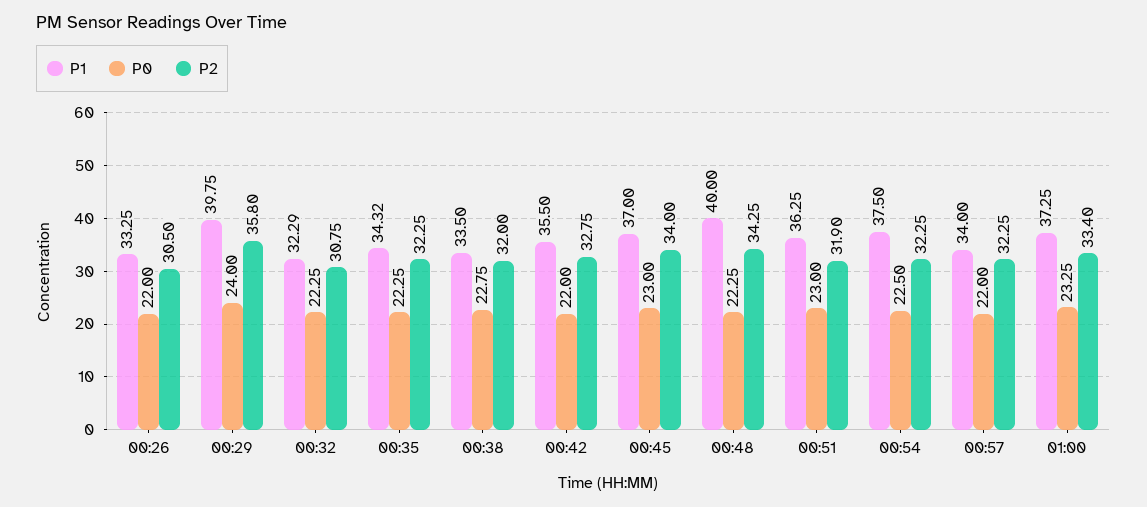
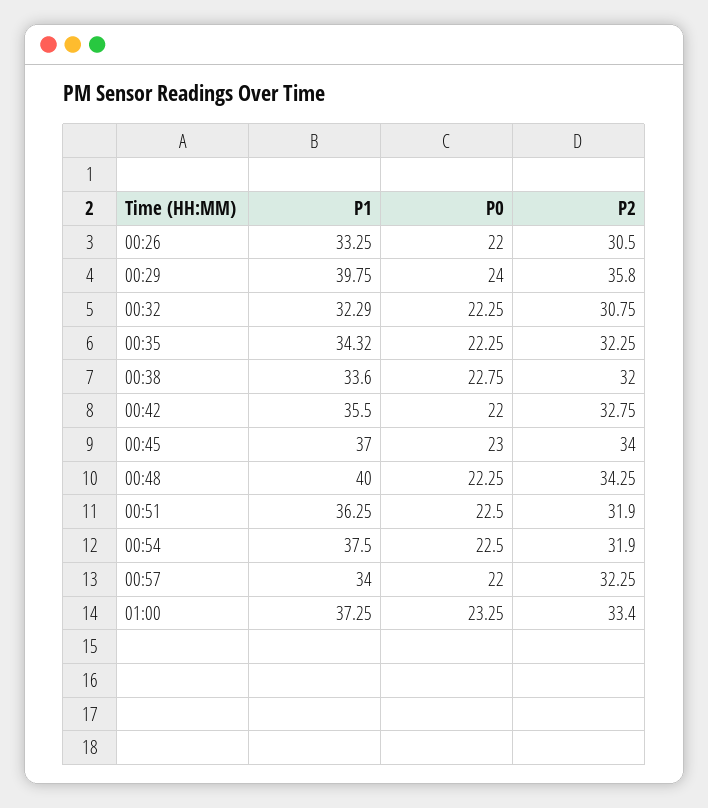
  {
    "P1": {
      "00:26": 33.25,
      "00:29": 39.75,
      "00:32": 32.29,
      "00:35": 34.32,
-     "00:38": 33.5,
+     "00:38": 33.6,
      "00:42": 35.5,
      "00:45": 37,
      "00:48": 40,
      "00:51": 36.25,
      "00:54": 37.5,
      "00:57": 34,
      "01:00": 37.25
    },
    "P0": {
      "00:26": 22,
      "00:29": 24,
      "00:32": 22.25,
      "00:35": 22.25,
      "00:38": 22.75,
      "00:42": 22,
      "00:45": 23,
      "00:48": 22.25,
-     "00:51": 23,
+     "00:51": 22.5,
      "00:54": 22.5,
      "00:57": 22,
      "01:00": 23.25
    },
    "P2": {
      "00:26": 30.5,
      "00:29": 35.8,
      "00:32": 30.75,
      "00:35": 32.25,
      "00:38": 32,
      "00:42": 32.75,
      "00:45": 34,
      "00:48": 34.25,
      "00:51": 31.9,
-     "00:54": 32.25,
+     "00:54": 31.9,
      "00:57": 32.25,
      "01:00": 33.4
    }
  }

